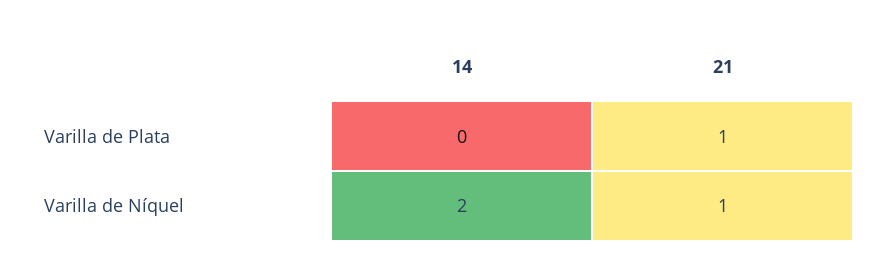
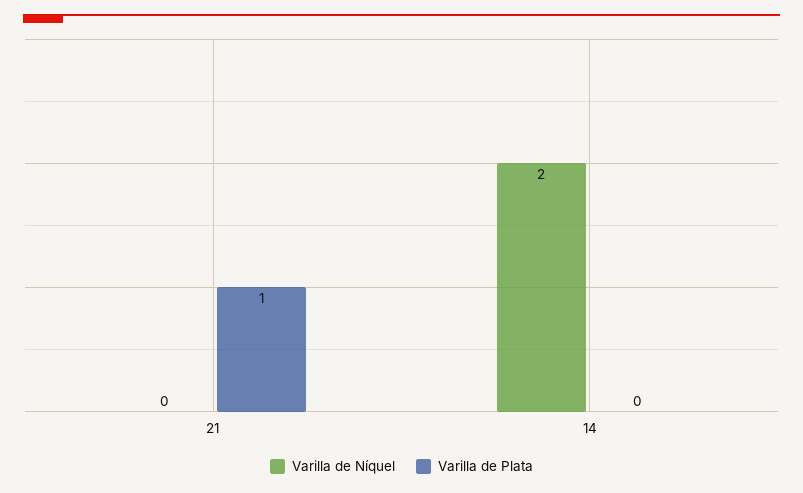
  {
    "Varilla de Plata": {
      "14": 0,
      "21": 1
    },
    "Varilla de Níquel": {
      "14": 2,
-     "21": 1
+     "21": 0
    }
  }

